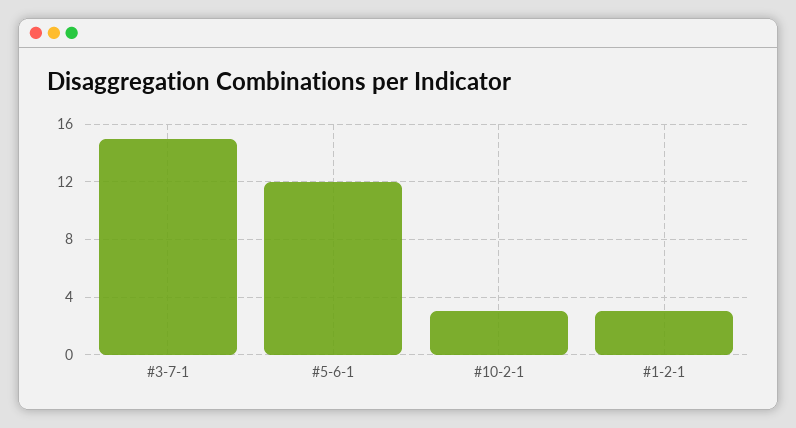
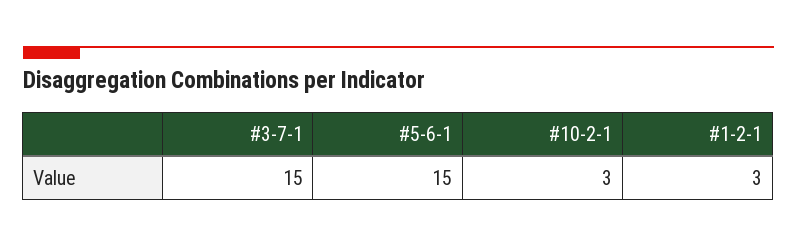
  {
    "#3-7-1": 15,
-   "#5-6-1": 12,
+   "#5-6-1": 15,
    "#10-2-1": 3,
    "#1-2-1": 3
  }

